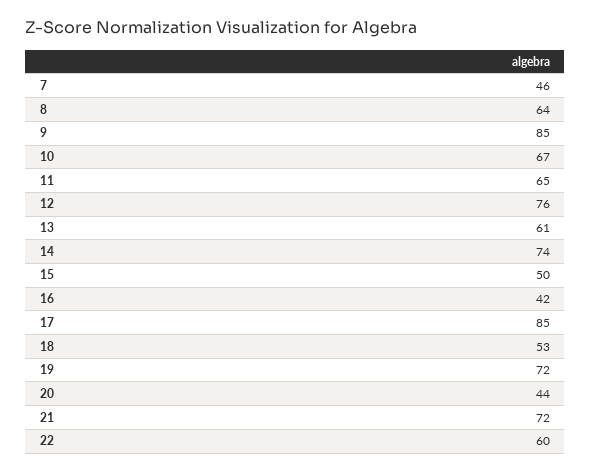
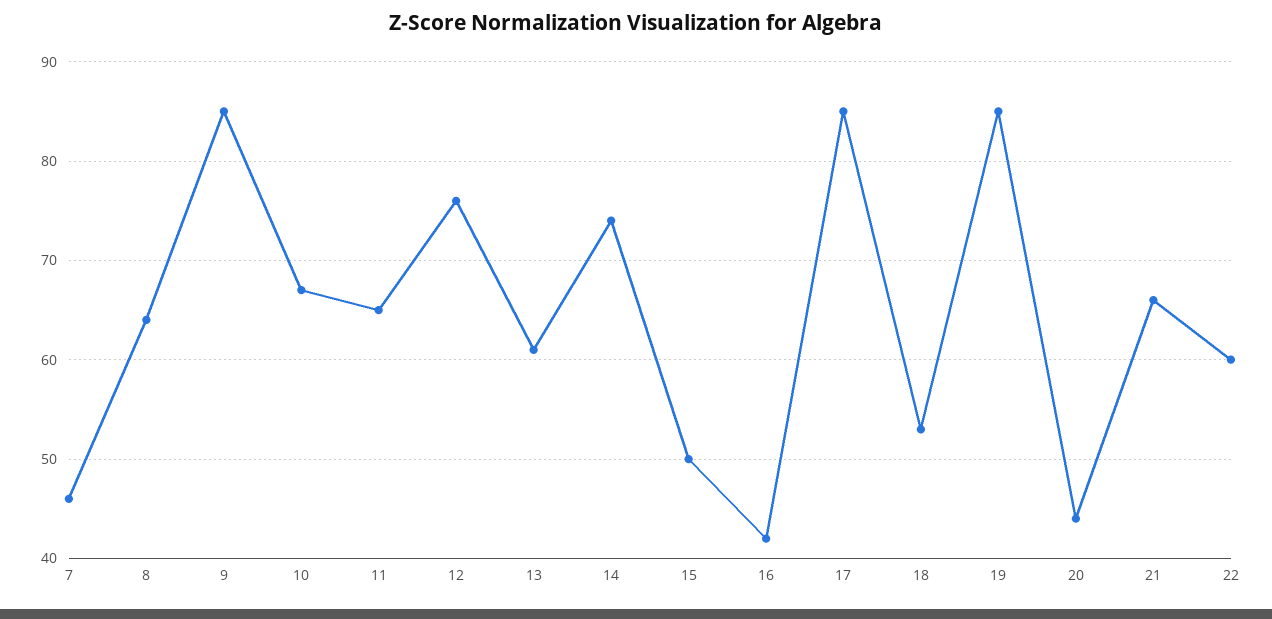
  {
    "7": 46,
    "8": 64,
    "9": 85,
    "10": 67,
    "11": 65,
    "12": 76,
    "13": 61,
    "14": 74,
    "15": 50,
    "16": 42,
    "17": 85,
    "18": 53,
-   "19": 72,
+   "19": 85,
    "20": 44,
-   "21": 72,
+   "21": 66,
    "22": 60
  }

